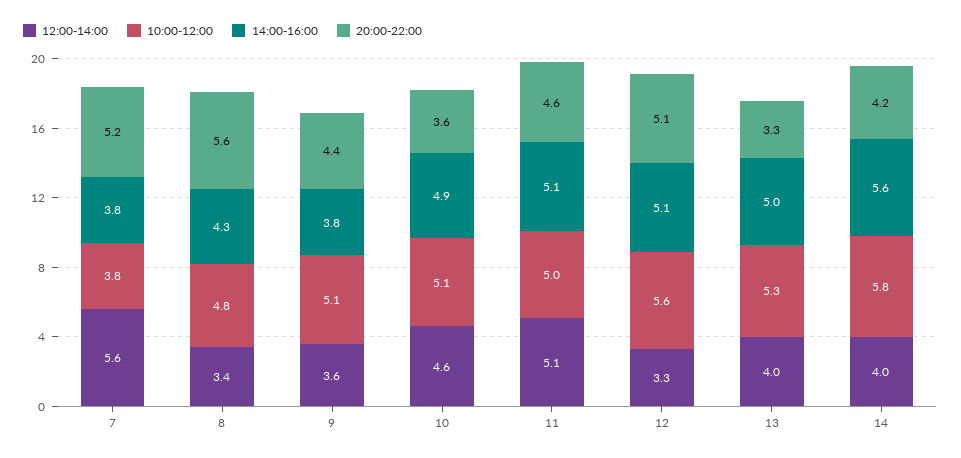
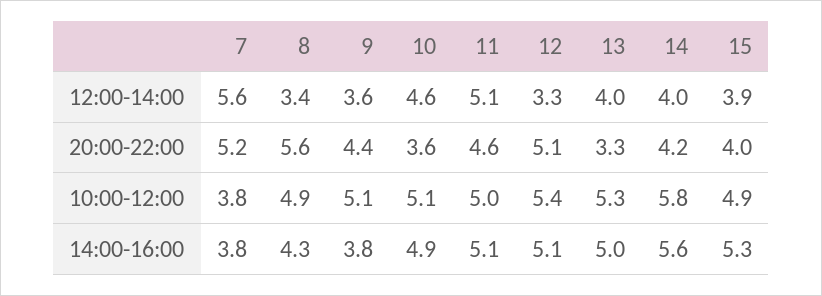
  {
    "12:00-14:00": {
      "7": 5.6,
      "8": 3.4,
      "9": 3.6,
      "10": 4.6,
      "11": 5.1,
      "12": 3.3,
      "13": 4,
-     "14": 4
+     "14": 4,
+     "15": 3.9
    },
    "10:00-12:00": {
      "7": 3.8,
-     "8": 4.8,
+     "8": 4.9,
      "9": 5.1,
      "10": 5.1,
      "11": 5,
-     "12": 5.6,
+     "12": 5.4,
      "13": 5.3,
-     "14": 5.8
+     "14": 5.8,
+     "15": 4.9
    },
    "14:00-16:00": {
      "7": 3.8,
      "8": 4.3,
      "9": 3.8,
      "10": 4.9,
      "11": 5.1,
      "12": 5.1,
      "13": 5,
-     "14": 5.6
+     "14": 5.6,
+     "15": 5.3
    },
    "20:00-22:00": {
      "7": 5.2,
      "8": 5.6,
      "9": 4.4,
      "10": 3.6,
      "11": 4.6,
      "12": 5.1,
      "13": 3.3,
-     "14": 4.2
+     "14": 4.2,
+     "15": 4
    }
  }

